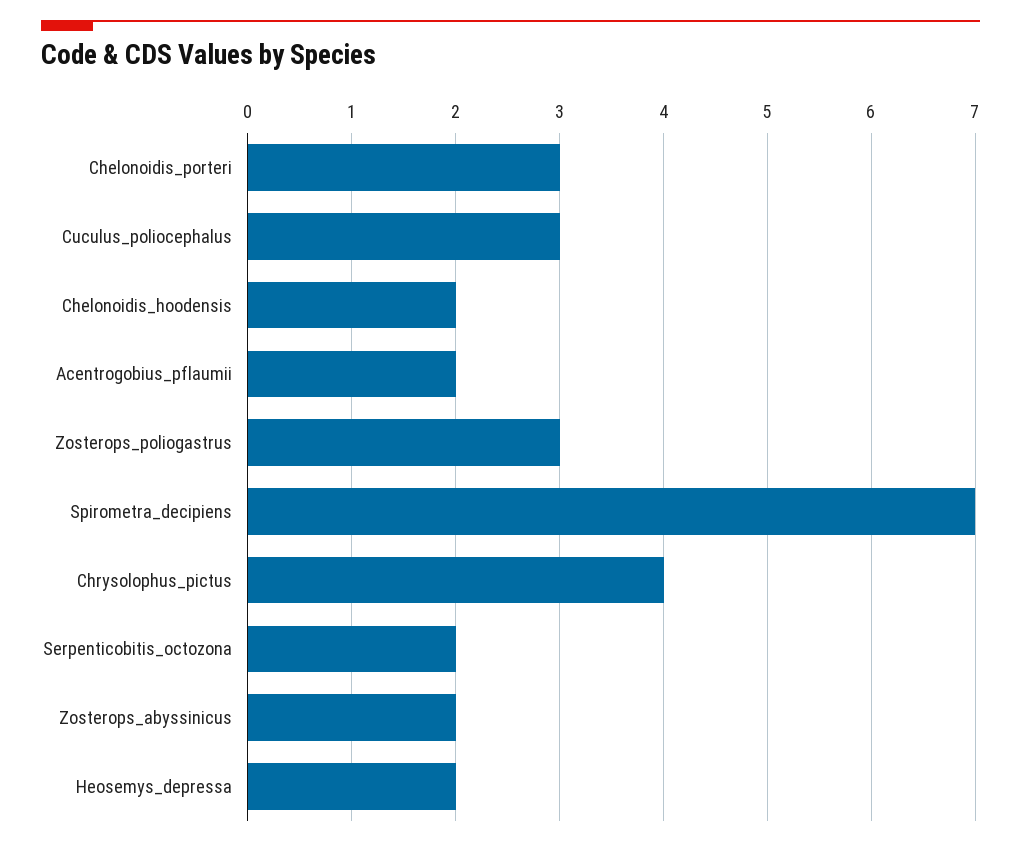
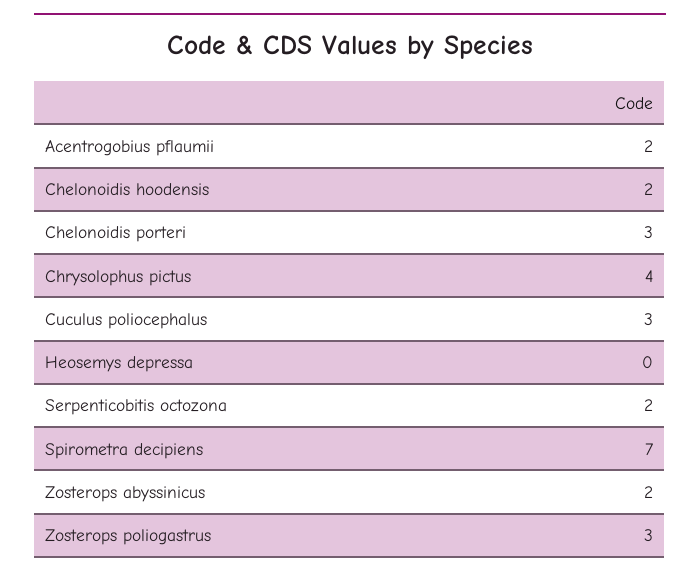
  {
    "Chelonoidis_porteri": 3,
    "Cuculus_poliocephalus": 3,
    "Chelonoidis_hoodensis": 2,
    "Acentrogobius_pflaumii": 2,
    "Zosterops_poliogastrus": 3,
    "Spirometra_decipiens": 7,
    "Chrysolophus_pictus": 4,
    "Serpenticobitis_octozona": 2,
    "Zosterops_abyssinicus": 2,
-   "Heosemys_depressa": 2
+   "Heosemys_depressa": 0
  }

